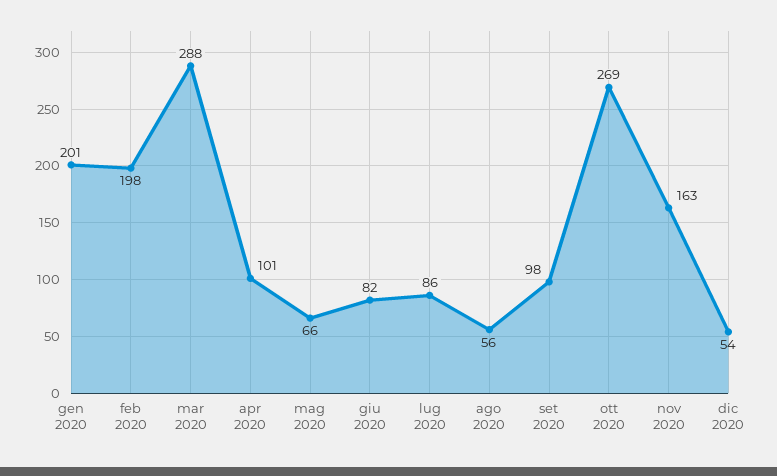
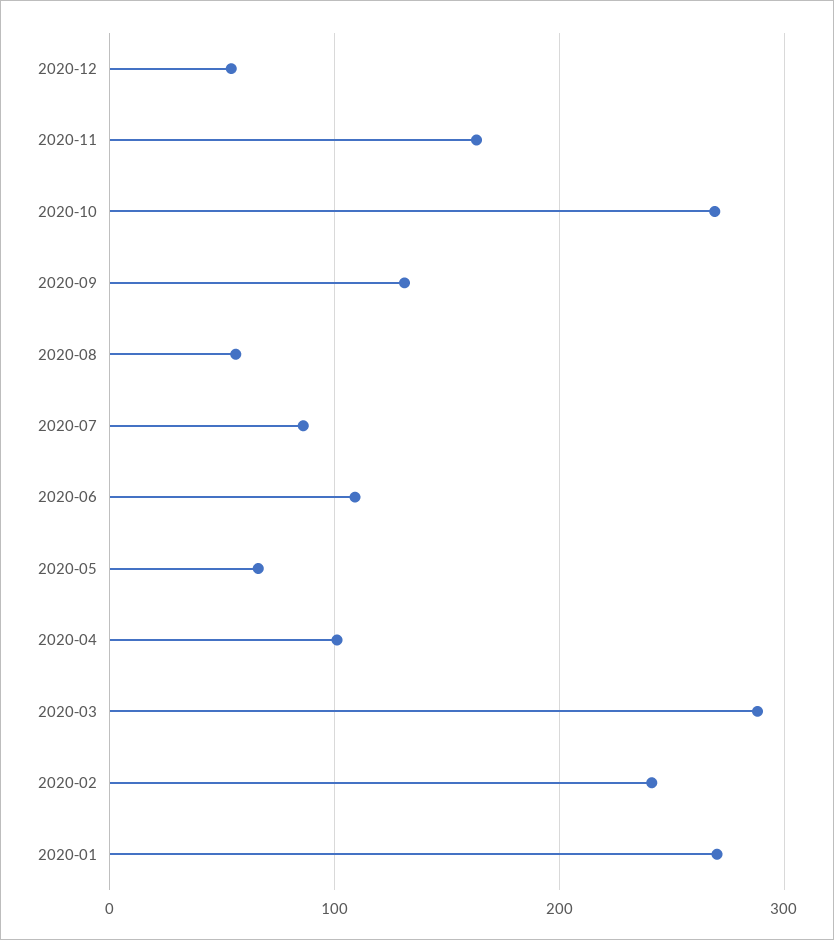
  {
-   "gen 2020": 201,
+   "gen 2020": 270,
-   "feb 2020": 198,
+   "feb 2020": 240,
    "mar 2020": 288,
    "apr 2020": 101,
    "mag 2020": 66,
-   "giu 2020": 82,
+   "giu 2020": 110,
    "lug 2020": 86,
    "ago 2020": 56,
-   "set 2020": 98,
+   "set 2020": 130,
    "ott 2020": 269,
    "nov 2020": 163,
    "dic 2020": 54
  }

